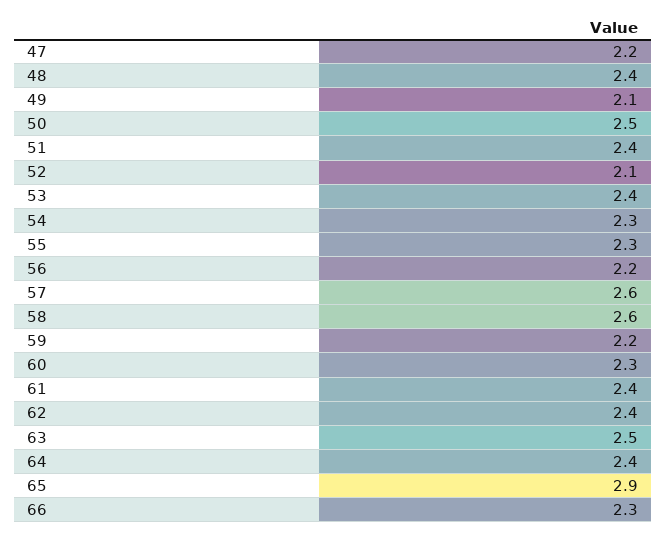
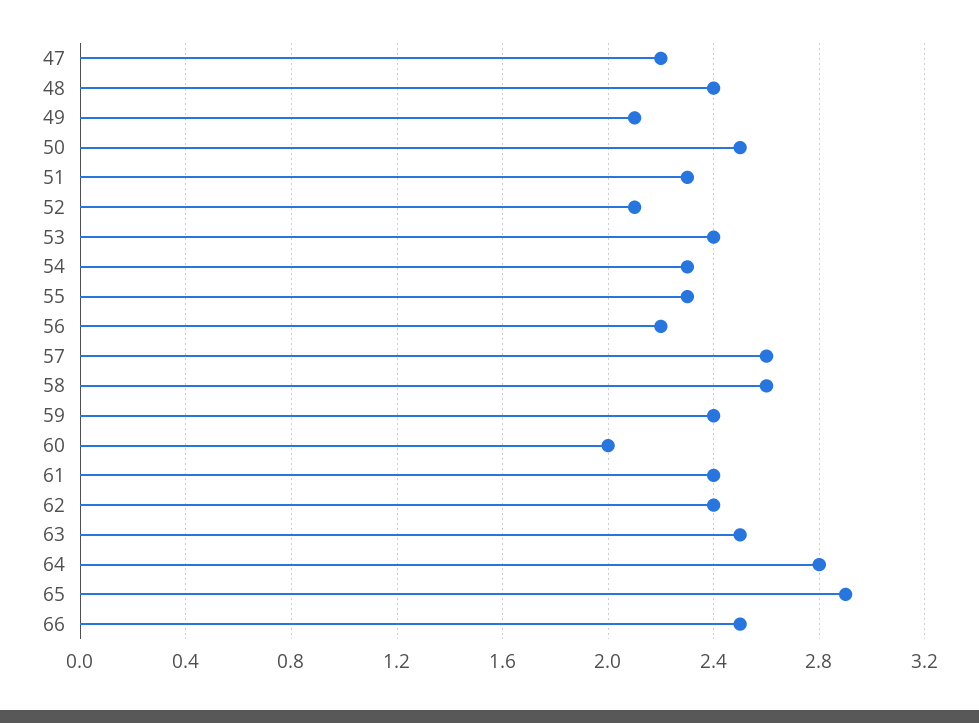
  {
    "47": 2.2,
    "48": 2.4,
    "49": 2.1,
    "50": 2.5,
-   "51": 2.4,
+   "51": 2.3,
    "52": 2.1,
    "53": 2.4,
    "54": 2.3,
    "55": 2.3,
    "56": 2.2,
    "57": 2.6,
    "58": 2.6,
-   "59": 2.2,
+   "59": 2.4,
-   "60": 2.3,
+   "60": 2,
    "61": 2.4,
    "62": 2.4,
    "63": 2.5,
-   "64": 2.4,
+   "64": 2.8,
    "65": 2.9,
-   "66": 2.3
+   "66": 2.5
  }

